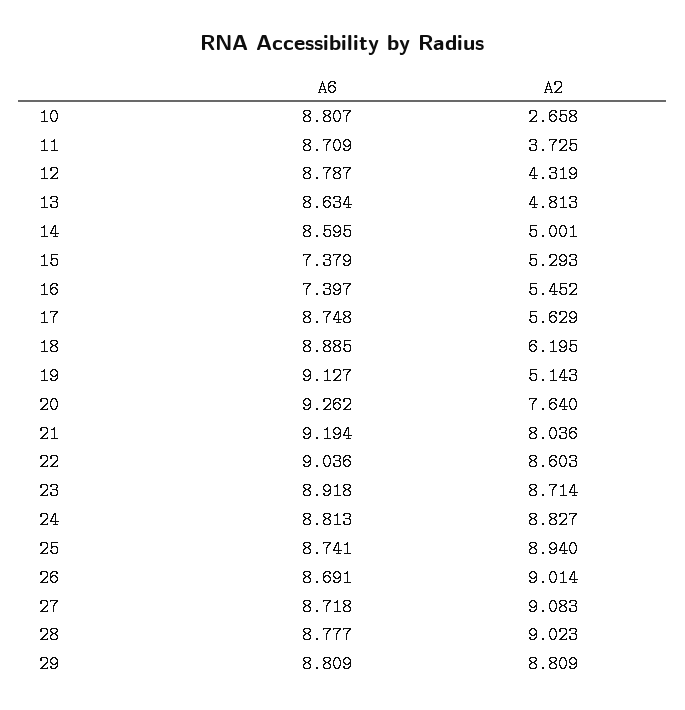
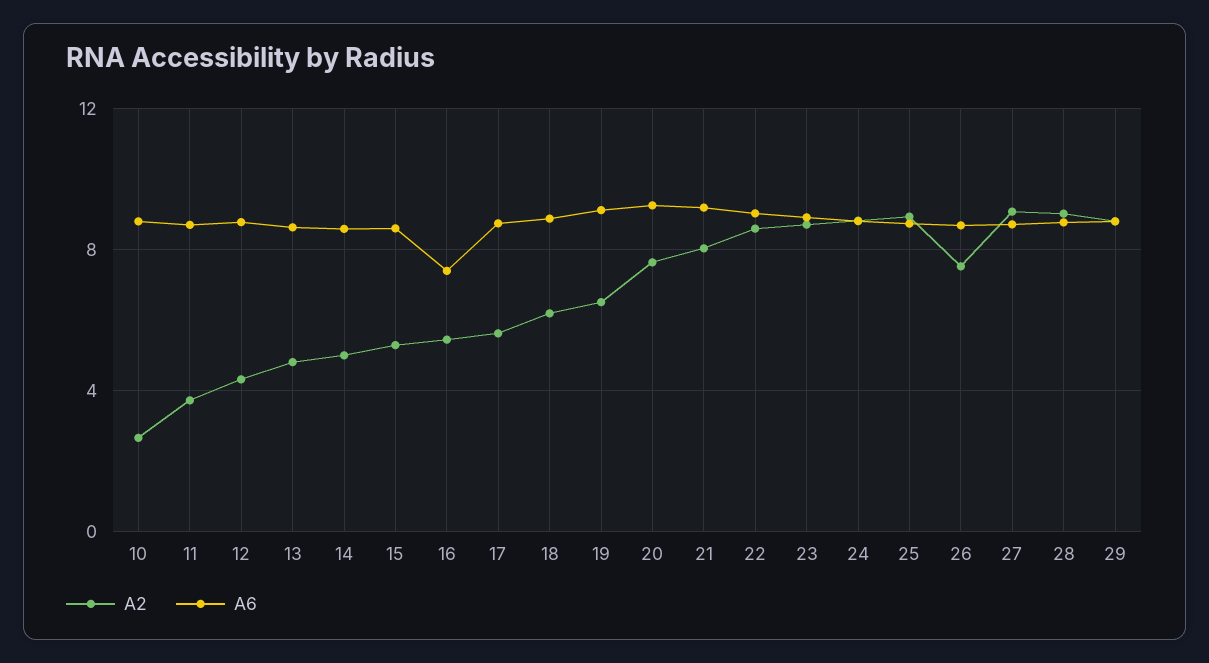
  {
    "A6": {
      "10": 8.807,
      "11": 8.709,
      "12": 8.787,
      "13": 8.634,
      "14": 8.595,
-     "15": 7.379,
+     "15": 8.5,
      "16": 7.397,
      "17": 8.748,
      "18": 8.885,
      "19": 9.127,
      "20": 9.262,
      "21": 9.194,
      "22": 9.036,
      "23": 8.918,
      "24": 8.813,
      "25": 8.741,
      "26": 8.691,
      "27": 8.718,
      "28": 8.777,
      "29": 8.809
    },
    "A2": {
      "10": 2.658,
      "11": 3.725,
      "12": 4.319,
      "13": 4.813,
      "14": 5.001,
      "15": 5.293,
      "16": 5.452,
      "17": 5.629,
      "18": 6.195,
-     "19": 5.143,
+     "19": 6.5,
      "20": 7.64,
      "21": 8.036,
      "22": 8.603,
      "23": 8.714,
      "24": 8.827,
      "25": 8.94,
-     "26": 9.014,
+     "26": 7.5,
      "27": 9.083,
      "28": 9.023,
      "29": 8.809
    }
  }

